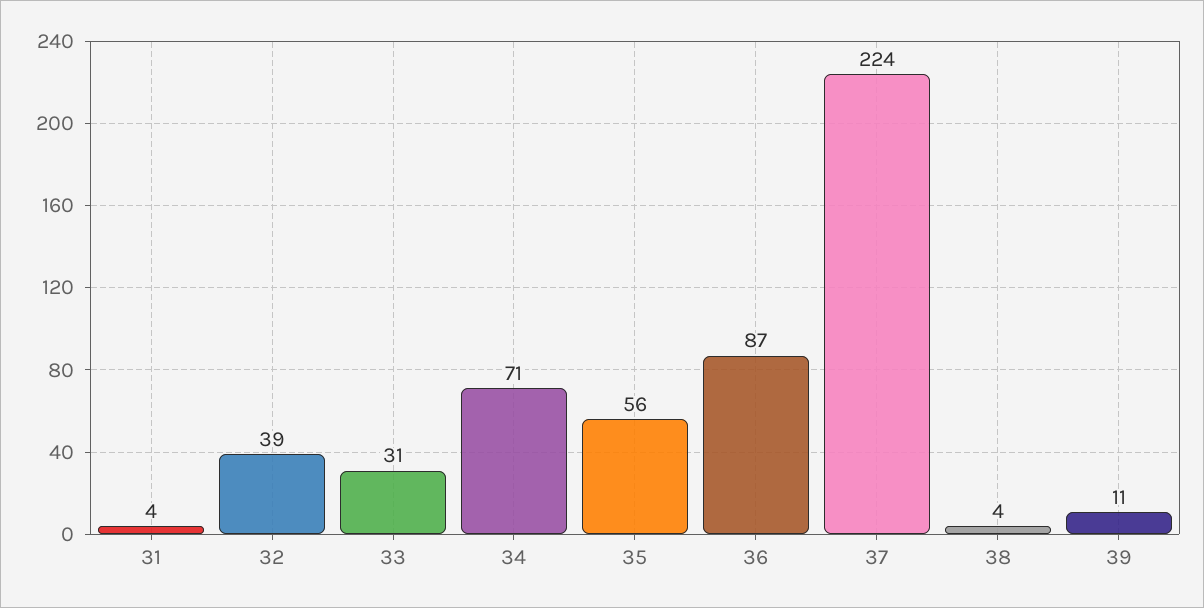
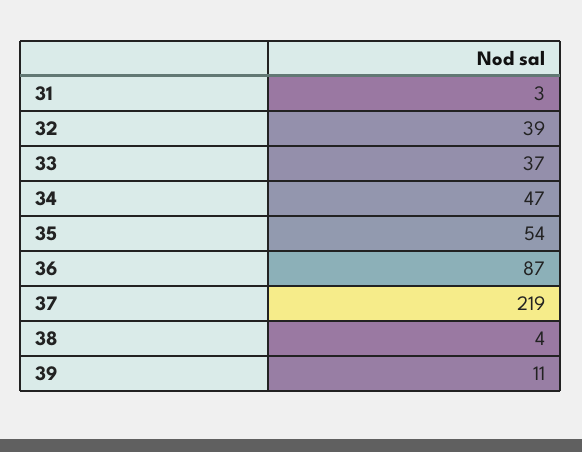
  {
-   "31": 4,
+   "31": 3,
    "32": 39,
-   "33": 31,
+   "33": 37,
-   "34": 71,
+   "34": 47,
-   "35": 56,
+   "35": 54,
    "36": 87,
-   "37": 224,
+   "37": 219,
    "38": 4,
    "39": 11
  }

